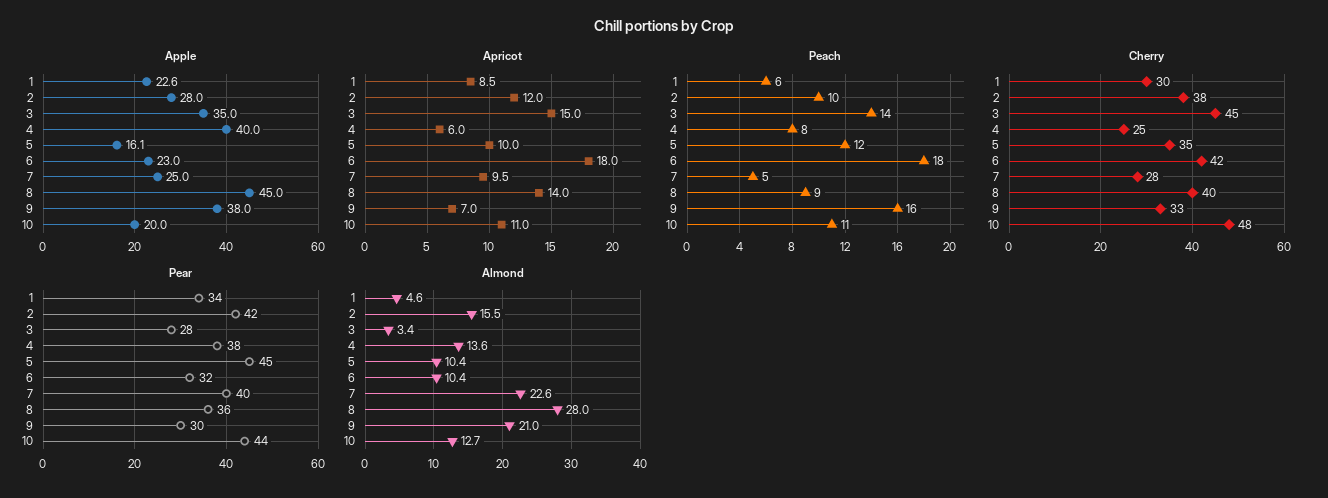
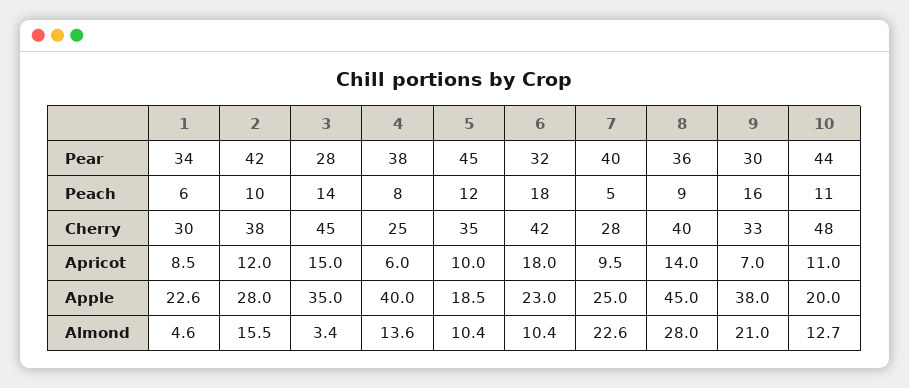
  {
    "Apple": {
      "1": 22.6,
      "2": 28,
      "3": 35,
      "4": 40,
-     "5": 16.1,
+     "5": 18.5,
      "6": 23,
      "7": 25,
      "8": 45,
      "9": 38,
      "10": 20
    },
    "Apricot": {
      "1": 8.5,
      "2": 12,
      "3": 15,
      "4": 6,
      "5": 10,
      "6": 18,
      "7": 9.5,
      "8": 14,
      "9": 7,
      "10": 11
    },
    "Peach": {
      "1": 6,
      "2": 10,
      "3": 14,
      "4": 8,
      "5": 12,
      "6": 18,
      "7": 5,
      "8": 9,
      "9": 16,
      "10": 11
    },
    "Cherry": {
      "1": 30,
      "2": 38,
      "3": 45,
      "4": 25,
      "5": 35,
      "6": 42,
      "7": 28,
      "8": 40,
      "9": 33,
      "10": 48
    },
    "Pear": {
      "1": 34,
      "2": 42,
      "3": 28,
      "4": 38,
      "5": 45,
      "6": 32,
      "7": 40,
      "8": 36,
      "9": 30,
      "10": 44
    },
    "Almond": {
      "1": 4.6,
      "2": 15.5,
      "3": 3.4,
      "4": 13.6,
      "5": 10.4,
      "6": 10.4,
      "7": 22.6,
      "8": 28,
      "9": 21,
      "10": 12.7
    }
  }

